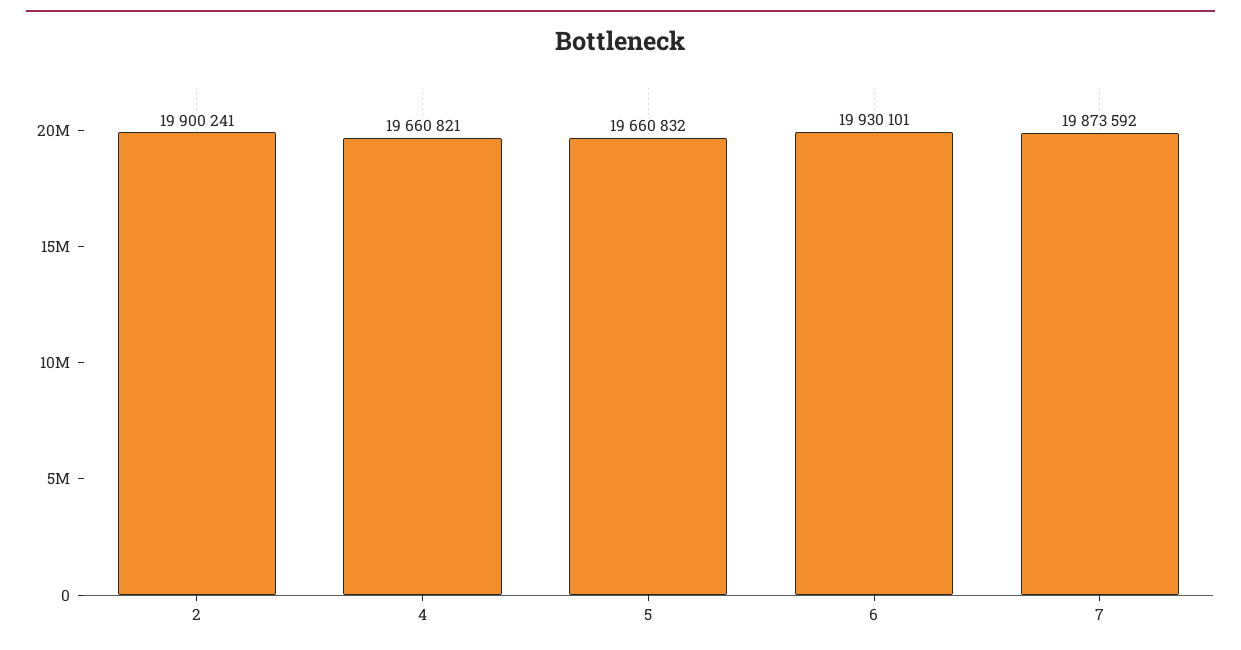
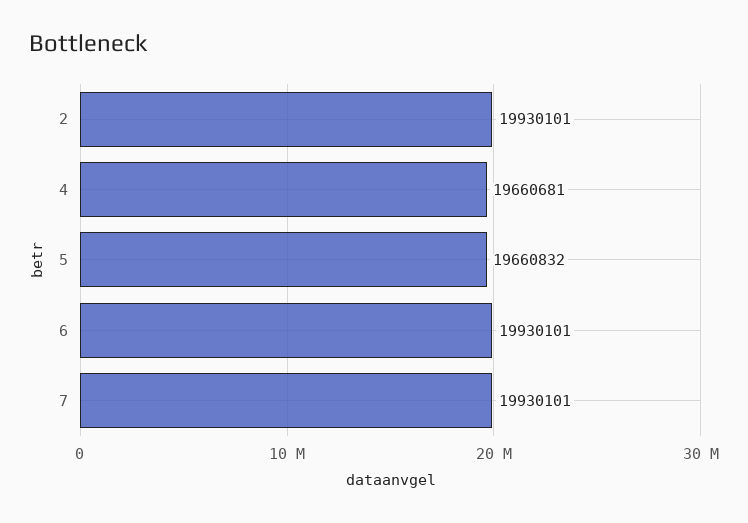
  {
-   "2": 19900241,
+   "2": 19930101,
-   "4": 19660821,
+   "4": 19660681,
    "5": 19660832,
    "6": 19930101,
-   "7": 19873592
+   "7": 19930101
  }

